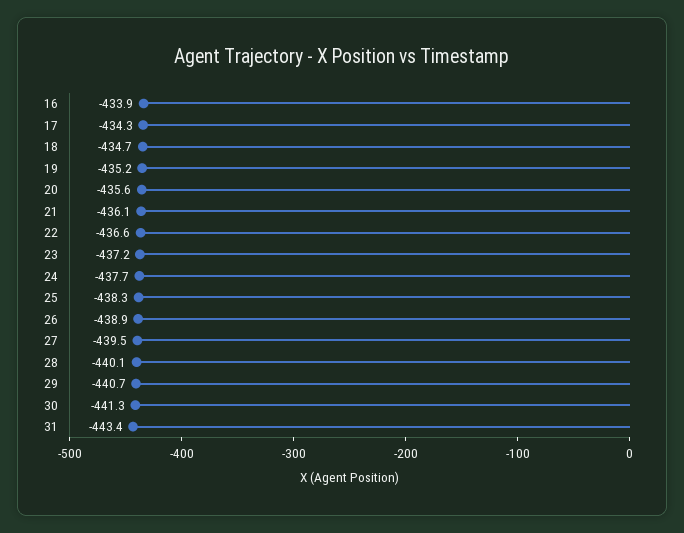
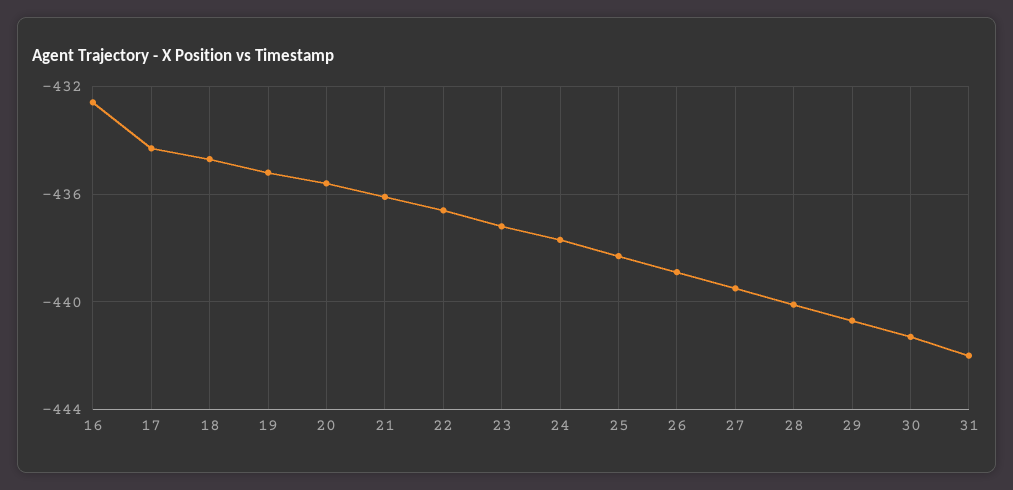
  {
-   "16": -433.9,
+   "16": -432.5,
    "17": -434.3,
    "18": -434.7,
    "19": -435.2,
    "20": -435.6,
    "21": -436.1,
    "22": -436.6,
    "23": -437.2,
    "24": -437.7,
    "25": -438.3,
    "26": -438.9,
    "27": -439.5,
    "28": -440.1,
    "29": -440.7,
    "30": -441.3,
-   "31": -443.4
+   "31": -442
  }

